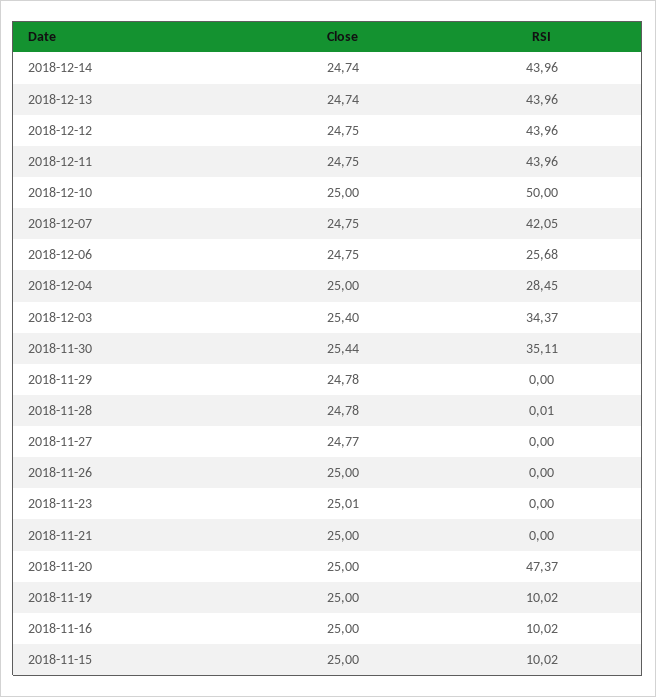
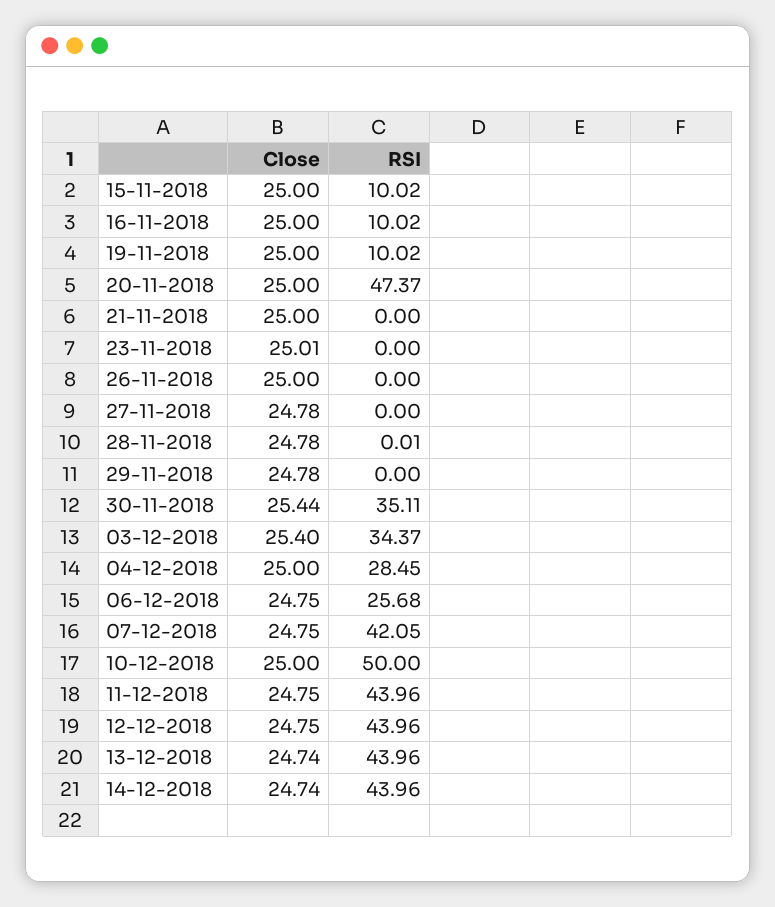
  {
    "Close": {
      "2018-12-14": 24.74,
      "2018-12-13": 24.74,
      "2018-12-12": 24.75,
      "2018-12-11": 24.75,
      "2018-12-10": 25,
      "2018-12-07": 24.75,
      "2018-12-06": 24.75,
      "2018-12-04": 25,
      "2018-12-03": 25.4,
      "2018-11-30": 25.44,
      "2018-11-29": 24.78,
      "2018-11-28": 24.78,
-     "2018-11-27": 24.77,
+     "2018-11-27": 24.78,
      "2018-11-26": 25,
      "2018-11-23": 25.01,
      "2018-11-21": 25,
      "2018-11-20": 25,
      "2018-11-19": 25,
      "2018-11-16": 25,
      "2018-11-15": 25
    },
    "RSI": {
      "2018-12-14": 43.96,
      "2018-12-13": 43.96,
      "2018-12-12": 43.96,
      "2018-12-11": 43.96,
      "2018-12-10": 50,
      "2018-12-07": 42.05,
      "2018-12-06": 25.68,
      "2018-12-04": 28.45,
      "2018-12-03": 34.37,
      "2018-11-30": 35.11,
      "2018-11-29": 0,
      "2018-11-28": 0.01,
      "2018-11-27": 0,
      "2018-11-26": 0,
      "2018-11-23": 0,
      "2018-11-21": 0,
      "2018-11-20": 47.37,
      "2018-11-19": 10.02,
      "2018-11-16": 10.02,
      "2018-11-15": 10.02
    }
  }

